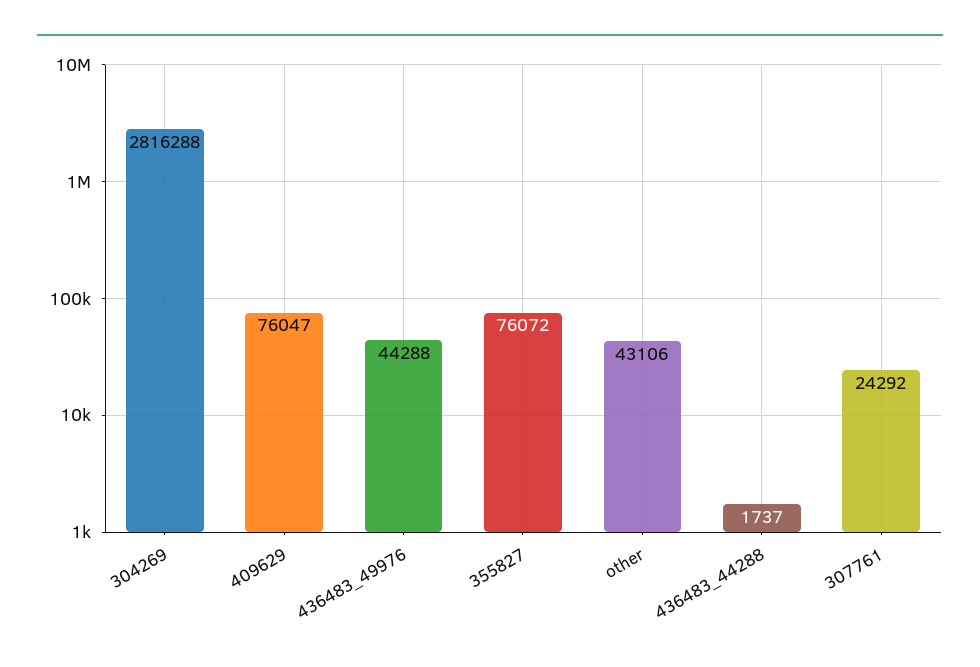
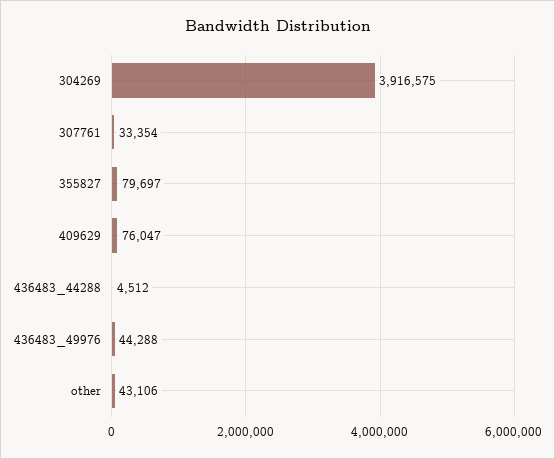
  {
-   "304269": 2816288,
+   "304269": 3916575,
    "409629": 76047,
    "436483_49976": 44288,
-   "355827": 76072,
+   "355827": 79697,
    "other": 43106,
-   "436483_44288": 1737,
+   "436483_44288": 4512,
-   "307761": 24292
+   "307761": 33354
  }

